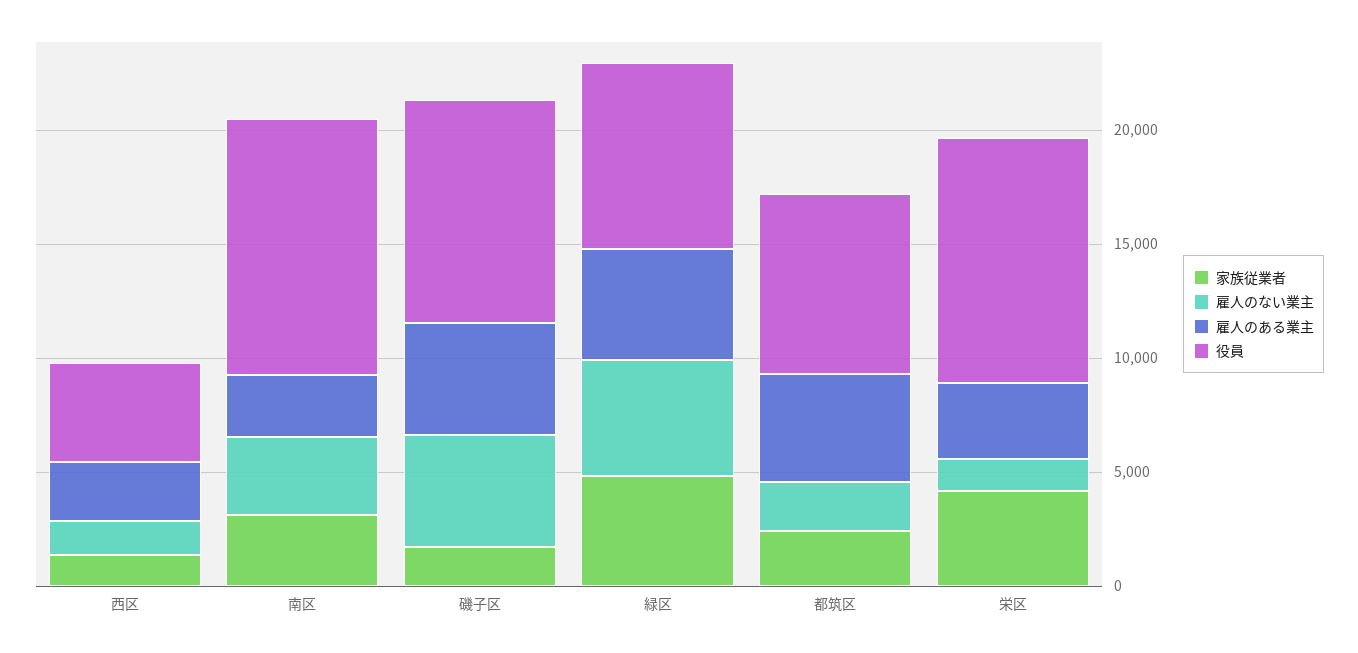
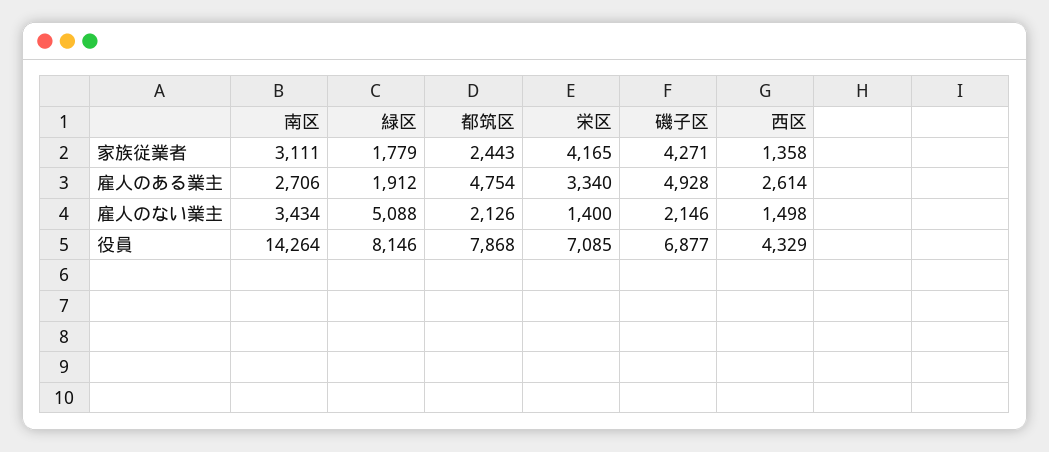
  {
    "家族従業者": {
      "西区": 1358,
      "南区": 3111,
-     "磯子区": 2000,
+     "磯子区": 4271,
-     "緑区": 5000,
+     "緑区": 1779,
      "都筑区": 2443,
      "栄区": 4165
    },
    "雇人のない業主": {
      "西区": 1498,
      "南区": 3434,
-     "磯子区": 5000,
+     "磯子区": 2146,
      "緑区": 5088,
      "都筑区": 2126,
      "栄区": 1400
    },
    "雇人のある業主": {
      "西区": 2614,
      "南区": 2706,
      "磯子区": 4928,
-     "緑区": 5000,
+     "緑区": 1912,
      "都筑区": 4754,
      "栄区": 3340
    },
    "役員": {
      "西区": 4329,
-     "南区": 11000,
+     "南区": 14264,
-     "磯子区": 10000,
+     "磯子区": 6877,
      "緑区": 8146,
      "都筑区": 7868,
-     "栄区": 11000
+     "栄区": 7085
    }
  }

